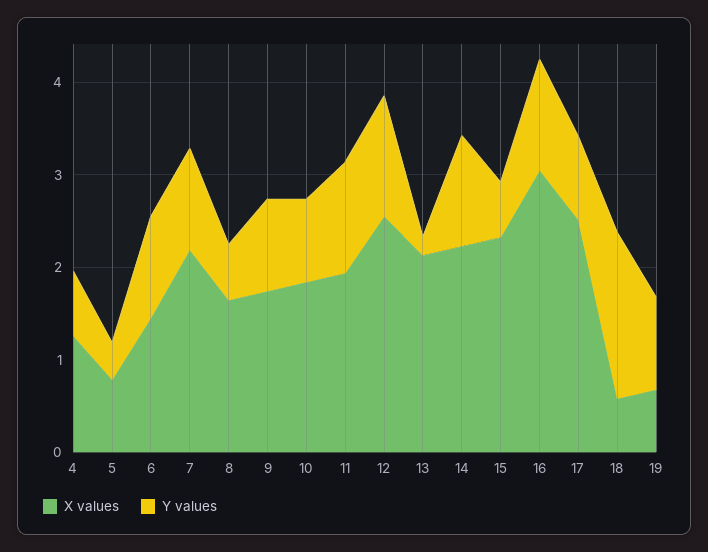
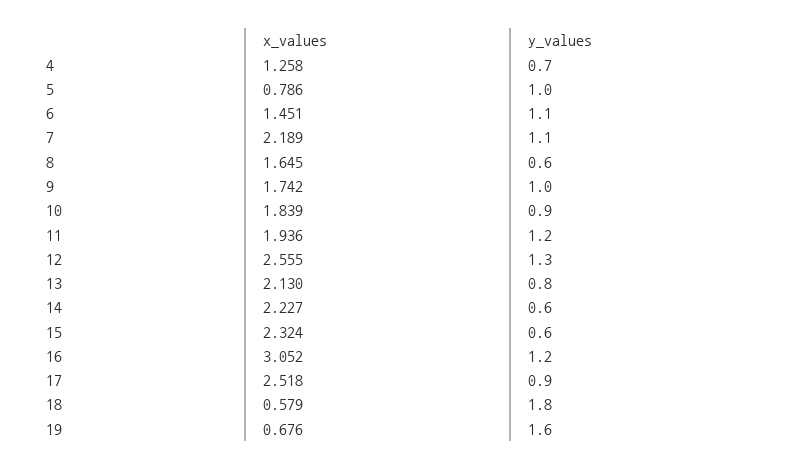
  {
    "X values": {
      "4": 1.258,
      "5": 0.786,
      "6": 1.451,
      "7": 2.189,
      "8": 1.645,
      "9": 1.742,
      "10": 1.839,
      "11": 1.936,
      "12": 2.555,
      "13": 2.13,
      "14": 2.227,
      "15": 2.324,
      "16": 3.052,
      "17": 2.518,
      "18": 0.579,
      "19": 0.676
    },
    "Y values": {
      "4": 0.7,
-     "5": 0.4,
+     "5": 1,
      "6": 1.1,
      "7": 1.1,
      "8": 0.6,
      "9": 1,
      "10": 0.9,
      "11": 1.2,
      "12": 1.3,
-     "13": 0.2,
+     "13": 0.8,
-     "14": 1.2,
+     "14": 0.6,
      "15": 0.6,
      "16": 1.2,
      "17": 0.9,
      "18": 1.8,
-     "19": 1
+     "19": 1.6
    }
  }

